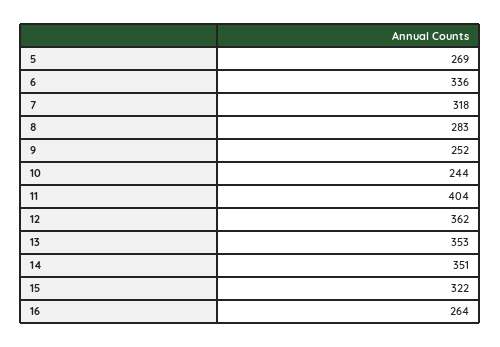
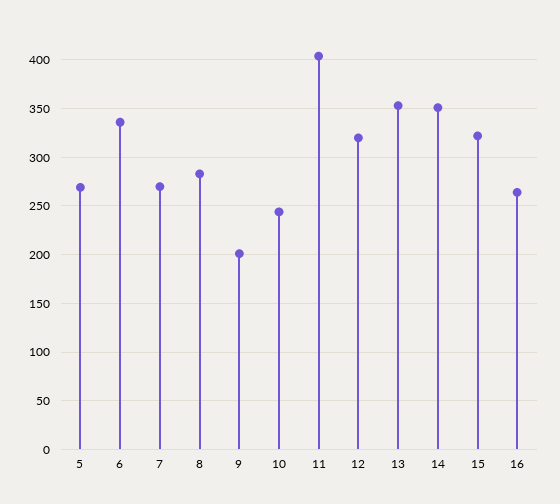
  {
    "5": 269,
    "6": 336,
-   "7": 318,
+   "7": 270,
    "8": 283,
-   "9": 252,
+   "9": 200,
    "10": 244,
    "11": 404,
-   "12": 362,
+   "12": 320,
    "13": 353,
    "14": 351,
    "15": 322,
    "16": 264
  }

